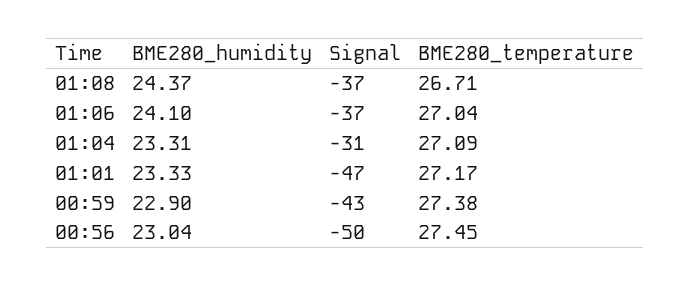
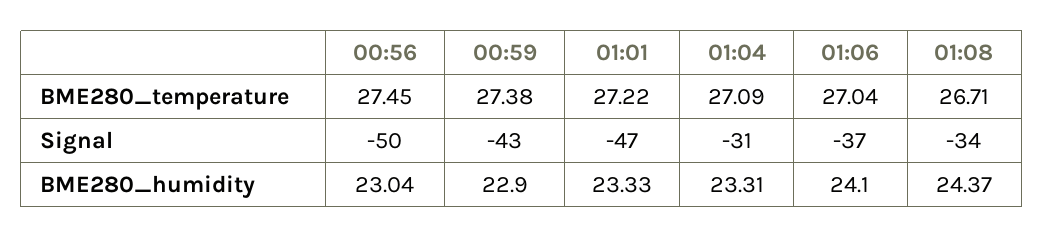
  {
    "BME280_humidity": {
      "01:08": 24.37,
      "01:06": 24.1,
      "01:04": 23.31,
      "01:01": 23.33,
      "00:59": 22.9,
      "00:56": 23.04
    },
    "Signal": {
-     "01:08": -37,
+     "01:08": -34,
      "01:06": -37,
      "01:04": -31,
      "01:01": -47,
      "00:59": -43,
      "00:56": -50
    },
    "BME280_temperature": {
      "01:08": 26.71,
      "01:06": 27.04,
      "01:04": 27.09,
-     "01:01": 27.17,
+     "01:01": 27.22,
      "00:59": 27.38,
      "00:56": 27.45
    }
  }

